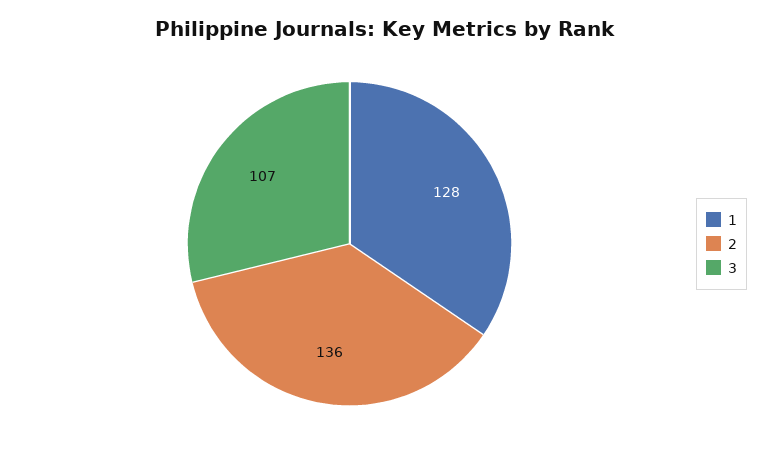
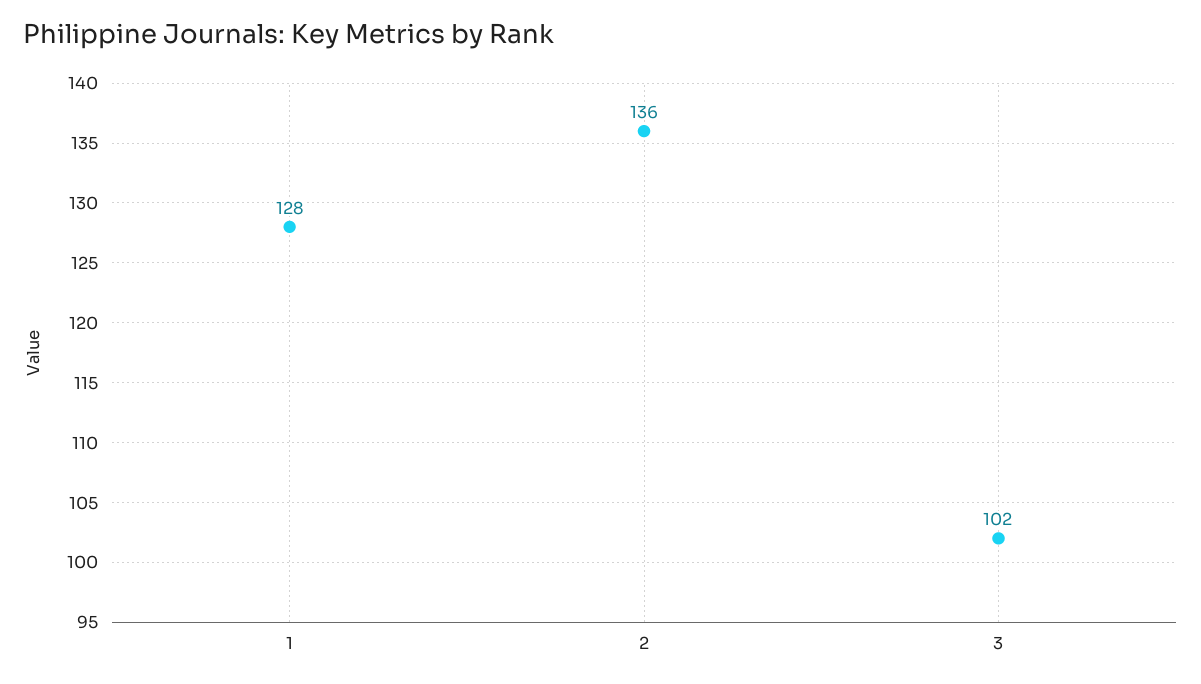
  {
    "1": 128,
    "2": 136,
-   "3": 107
+   "3": 102
  }

